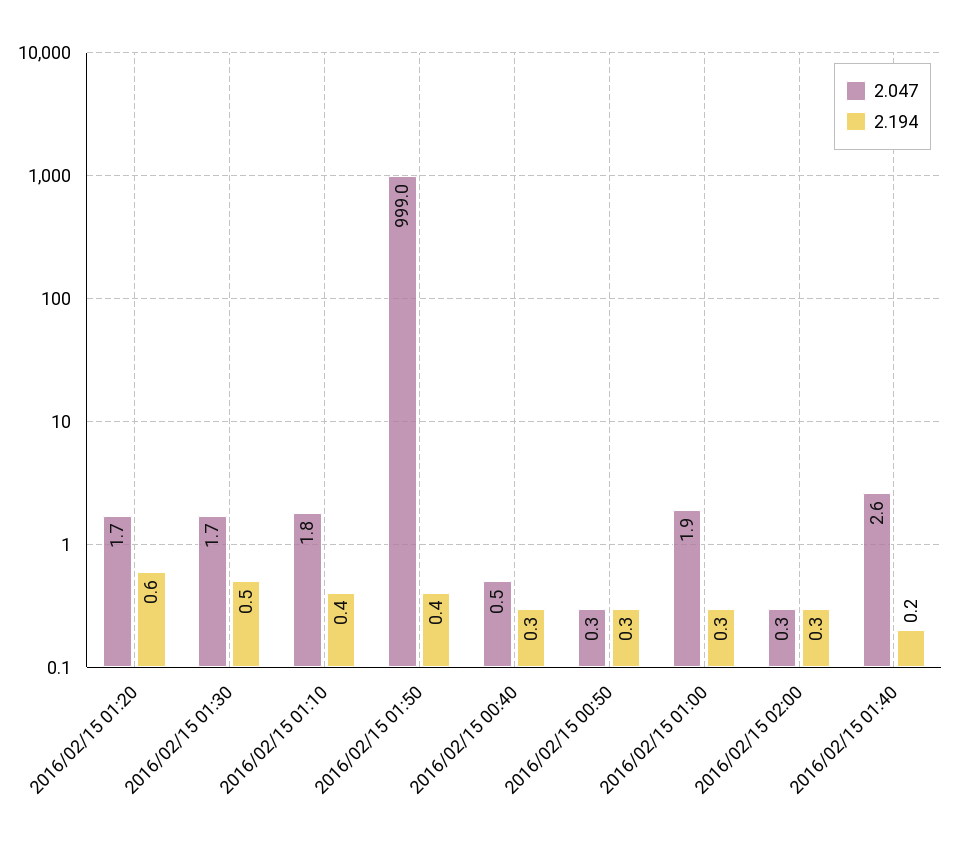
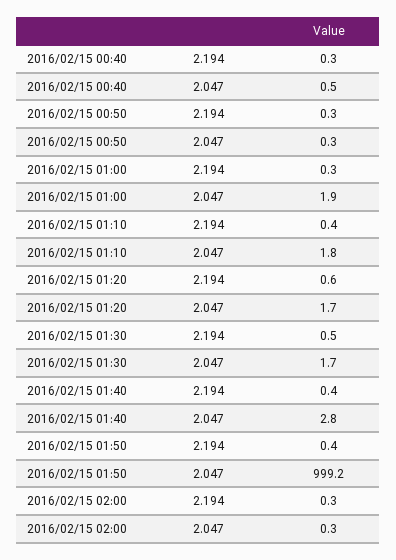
  {
    "2.047": {
      "2016/02/15 01:20": 1.7,
      "2016/02/15 01:30": 1.7,
      "2016/02/15 01:10": 1.8,
-     "2016/02/15 01:50": 999,
+     "2016/02/15 01:50": 999.2,
      "2016/02/15 00:40": 0.5,
      "2016/02/15 00:50": 0.3,
      "2016/02/15 01:00": 1.9,
      "2016/02/15 02:00": 0.3,
-     "2016/02/15 01:40": 2.6
+     "2016/02/15 01:40": 2.8
    },
    "2.194": {
      "2016/02/15 01:20": 0.6,
      "2016/02/15 01:30": 0.5,
      "2016/02/15 01:10": 0.4,
      "2016/02/15 01:50": 0.4,
      "2016/02/15 00:40": 0.3,
      "2016/02/15 00:50": 0.3,
      "2016/02/15 01:00": 0.3,
      "2016/02/15 02:00": 0.3,
-     "2016/02/15 01:40": 0.2
+     "2016/02/15 01:40": 0.4
    }
  }

